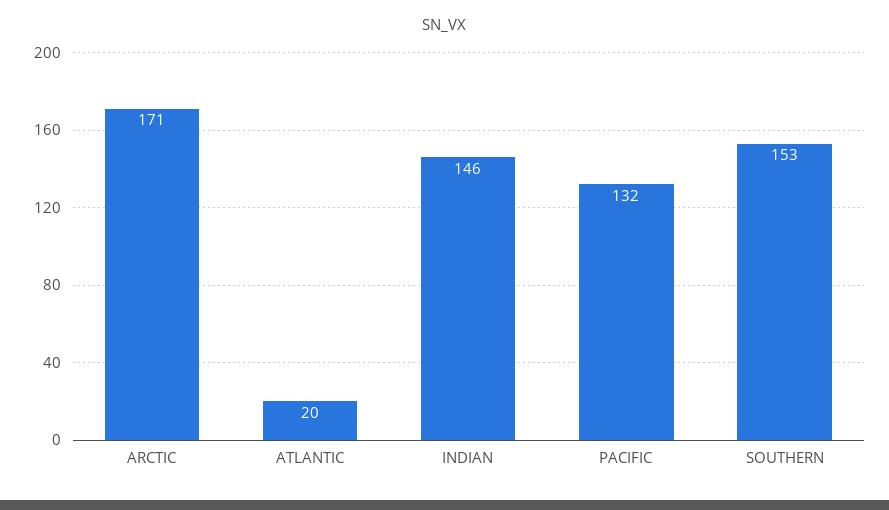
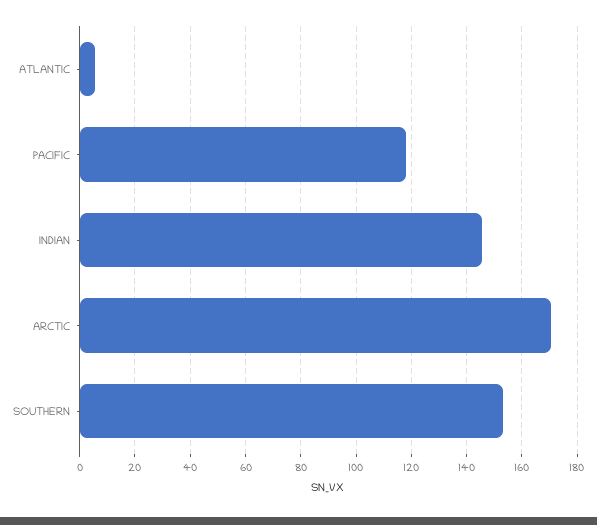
  {
    "ARCTIC": 171,
-   "ATLANTIC": 20,
+   "ATLANTIC": 5,
    "INDIAN": 146,
-   "PACIFIC": 132,
+   "PACIFIC": 117.5,
    "SOUTHERN": 153
  }

